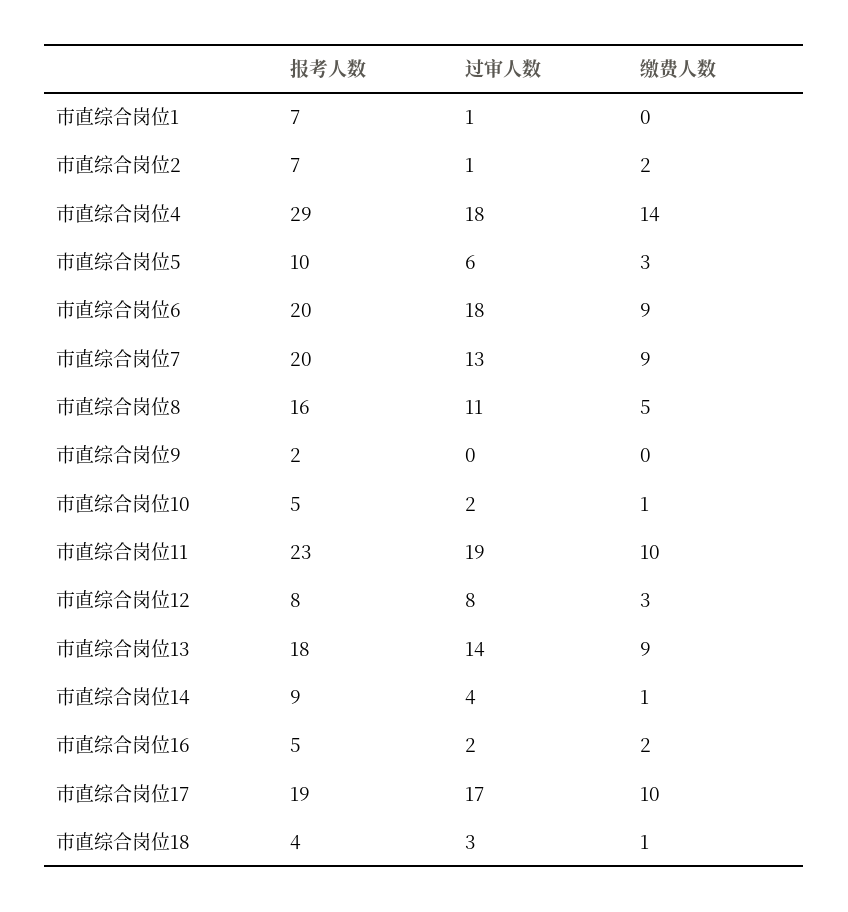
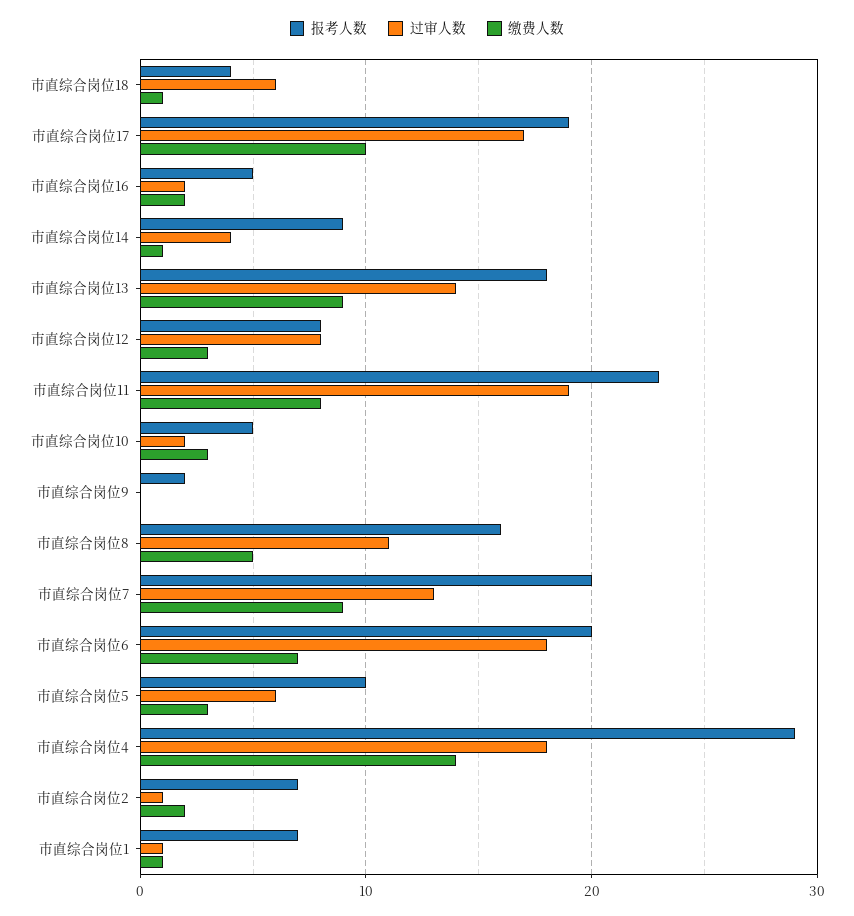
  {
    "报考人数": {
      "市直综合岗位1": 7,
      "市直综合岗位2": 7,
      "市直综合岗位4": 29,
      "市直综合岗位5": 10,
      "市直综合岗位6": 20,
      "市直综合岗位7": 20,
      "市直综合岗位8": 16,
      "市直综合岗位9": 2,
      "市直综合岗位10": 5,
      "市直综合岗位11": 23,
      "市直综合岗位12": 8,
      "市直综合岗位13": 18,
      "市直综合岗位14": 9,
      "市直综合岗位16": 5,
      "市直综合岗位17": 19,
      "市直综合岗位18": 4
    },
    "过审人数": {
      "市直综合岗位1": 1,
      "市直综合岗位2": 1,
      "市直综合岗位4": 18,
      "市直综合岗位5": 6,
      "市直综合岗位6": 18,
      "市直综合岗位7": 13,
      "市直综合岗位8": 11,
      "市直综合岗位9": 0,
      "市直综合岗位10": 2,
      "市直综合岗位11": 19,
      "市直综合岗位12": 8,
      "市直综合岗位13": 14,
      "市直综合岗位14": 4,
      "市直综合岗位16": 2,
      "市直综合岗位17": 17,
-     "市直综合岗位18": 3
+     "市直综合岗位18": 6
    },
    "缴费人数": {
-     "市直综合岗位1": 0,
+     "市直综合岗位1": 1,
      "市直综合岗位2": 2,
      "市直综合岗位4": 14,
      "市直综合岗位5": 3,
-     "市直综合岗位6": 9,
+     "市直综合岗位6": 7,
      "市直综合岗位7": 9,
      "市直综合岗位8": 5,
      "市直综合岗位9": 0,
-     "市直综合岗位10": 1,
+     "市直综合岗位10": 3,
-     "市直综合岗位11": 10,
+     "市直综合岗位11": 8,
      "市直综合岗位12": 3,
      "市直综合岗位13": 9,
      "市直综合岗位14": 1,
      "市直综合岗位16": 2,
      "市直综合岗位17": 10,
      "市直综合岗位18": 1
    }
  }

